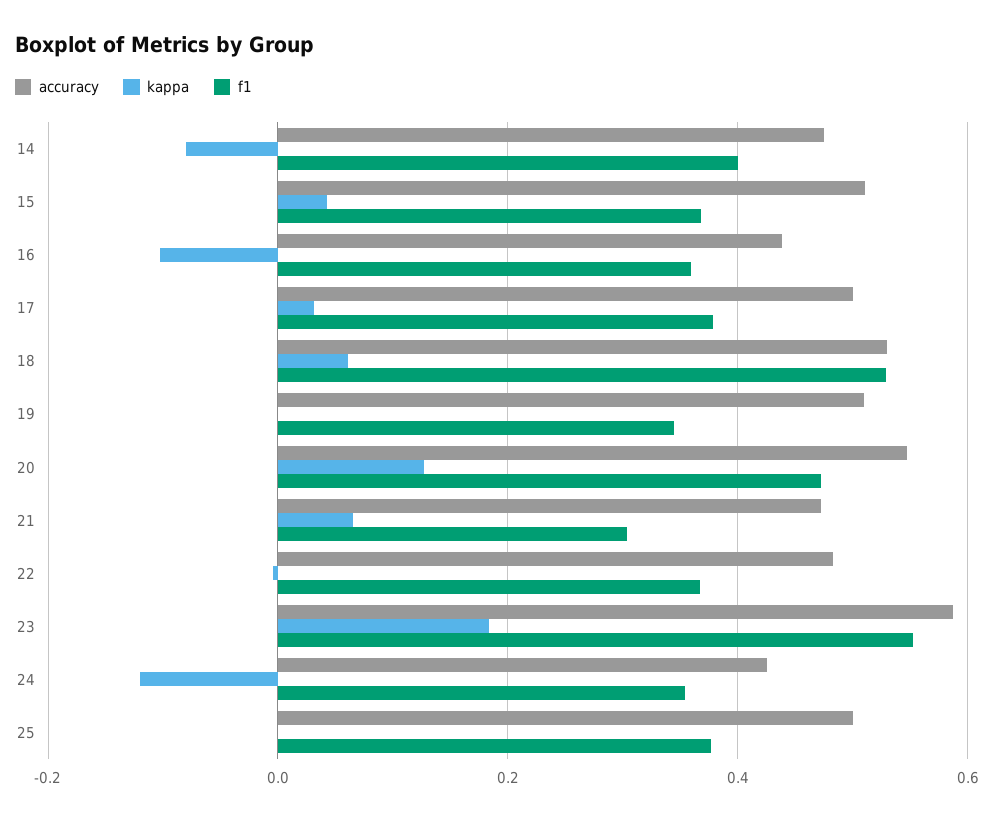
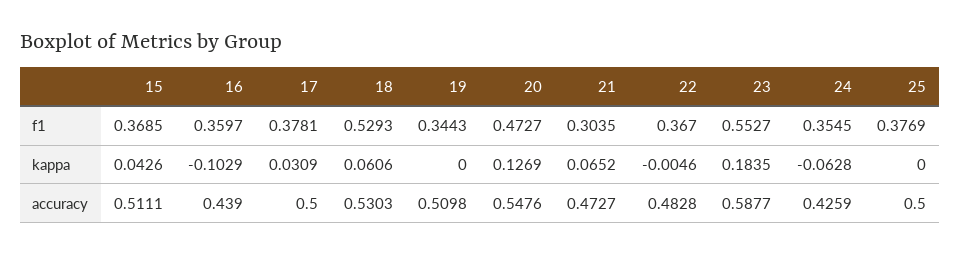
  {
    "accuracy": {
-     "14": 0.48,
      "15": 0.5111,
      "16": 0.439,
      "17": 0.5,
      "18": 0.5303,
      "19": 0.5098,
      "20": 0.5476,
      "21": 0.4727,
      "22": 0.4828,
      "23": 0.5877,
      "24": 0.4259,
      "25": 0.5
    },
    "kappa": {
-     "14": -0.08,
      "15": 0.0426,
      "16": -0.1029,
      "17": 0.0309,
      "18": 0.0606,
      "19": 0,
      "20": 0.1269,
      "21": 0.0652,
      "22": -0.0046,
      "23": 0.1835,
-     "24": -0.12,
+     "24": -0.0628,
      "25": 0
    },
    "f1": {
-     "14": 0.4,
      "15": 0.3685,
      "16": 0.3597,
      "17": 0.3781,
      "18": 0.5293,
      "19": 0.3443,
      "20": 0.4727,
      "21": 0.3035,
      "22": 0.367,
      "23": 0.5527,
      "24": 0.3545,
      "25": 0.3769
    }
  }

